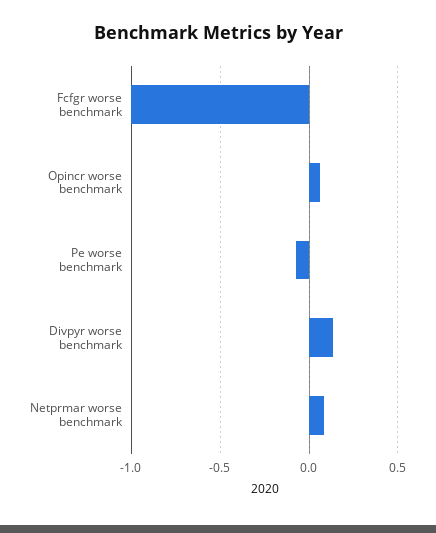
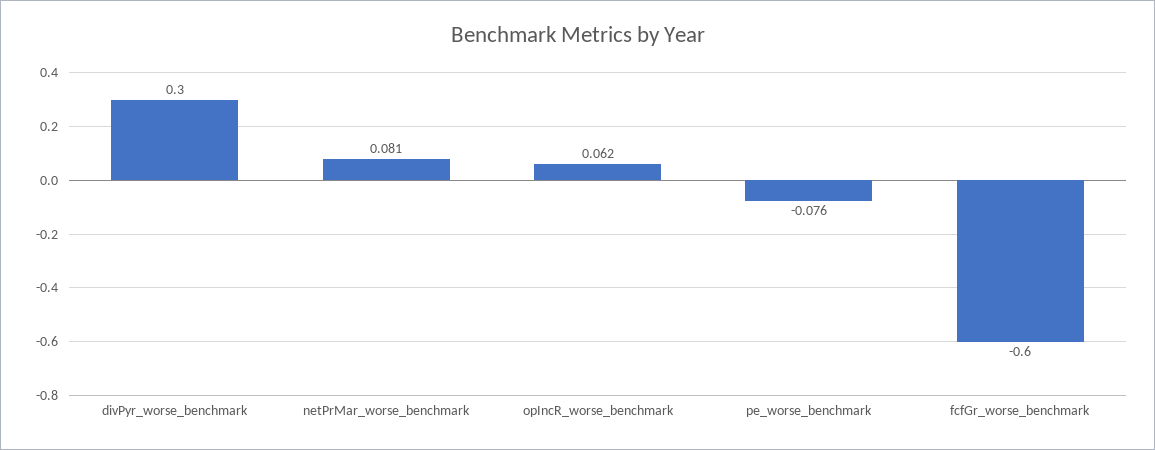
  {
-   "Fcfgr worse benchmark": -1,
+   "Fcfgr worse benchmark": -0.6,
    "Opincr worse benchmark": 0.062,
    "Pe worse benchmark": -0.076,
-   "Divpyr worse benchmark": 0.15,
+   "Divpyr worse benchmark": 0.3,
    "Netprmar worse benchmark": 0.081
  }

